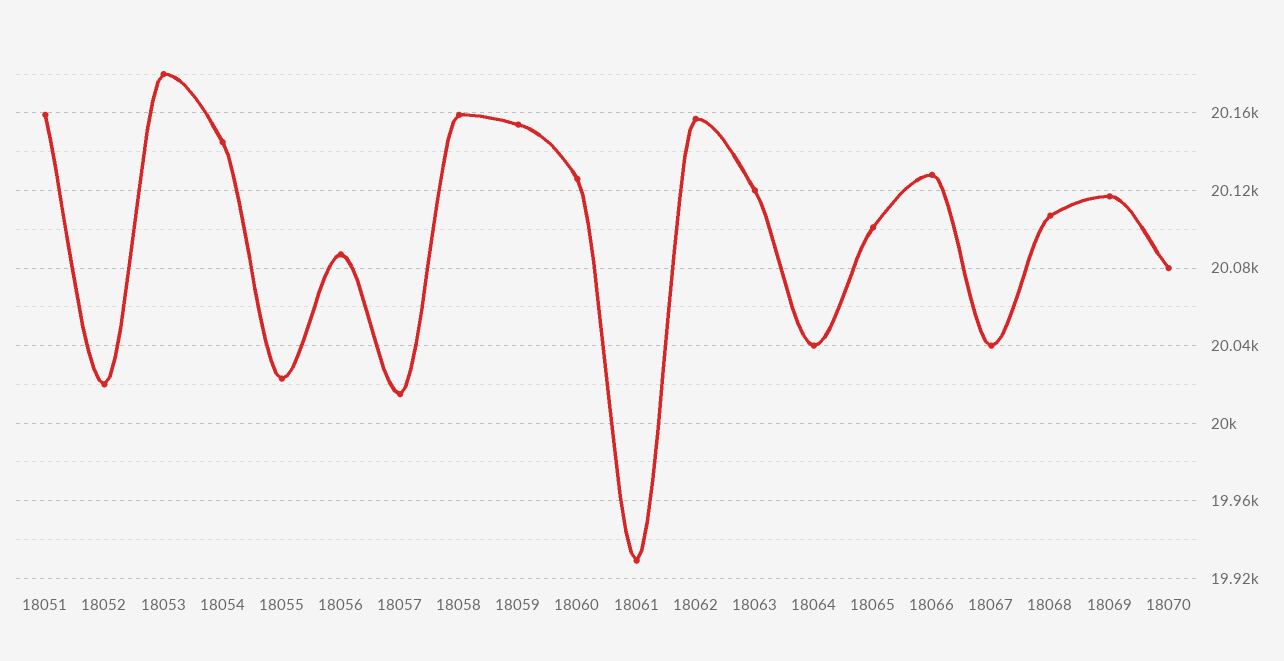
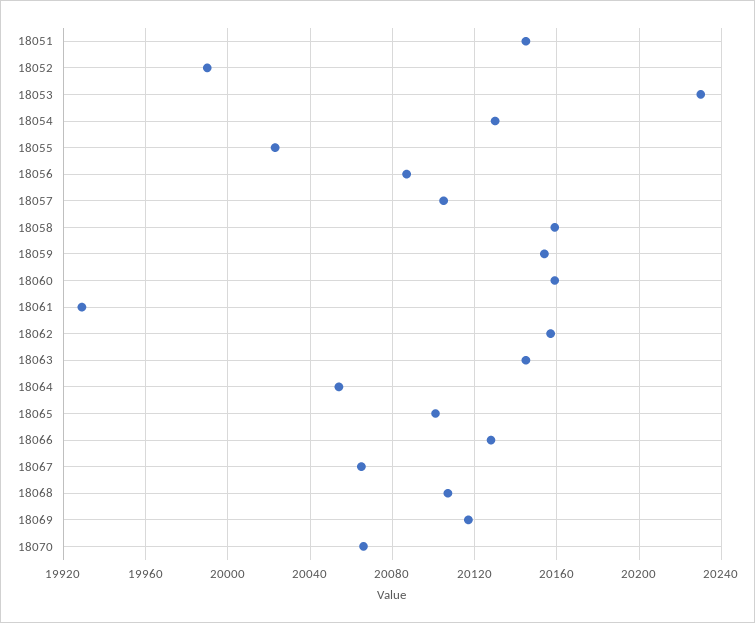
  {
-   "18051": 20160,
+   "18051": 20145,
-   "18052": 20020,
+   "18052": 19990,
-   "18053": 20180,
+   "18053": 20230,
-   "18054": 20145,
+   "18054": 20130,
    "18055": 20025,
    "18056": 20085,
-   "18057": 20015,
+   "18057": 20105,
    "18058": 20160,
    "18059": 20155,
-   "18060": 20125,
+   "18060": 20160,
    "18061": 19930,
    "18062": 20155,
-   "18063": 20120,
+   "18063": 20145,
-   "18064": 20040,
+   "18064": 20055,
    "18065": 20100,
    "18066": 20130,
-   "18067": 20040,
+   "18067": 20065,
    "18068": 20105,
    "18069": 20115,
-   "18070": 20080
+   "18070": 20065
  }

